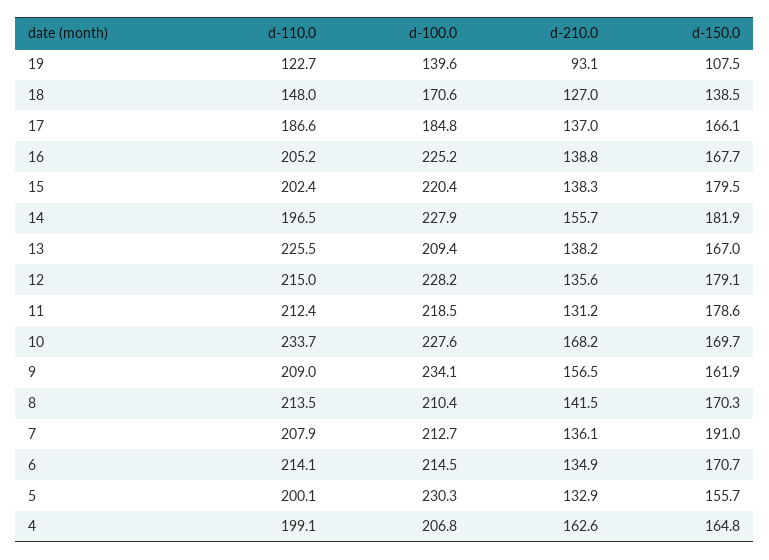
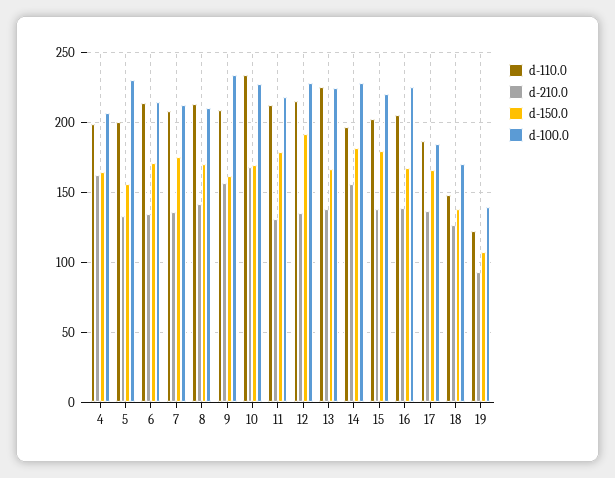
  {
    "d-110.0": {
      "19": 122.7,
      "18": 148,
      "17": 186.6,
      "16": 205.2,
      "15": 202.4,
      "14": 196.5,
      "13": 225.5,
      "12": 215,
      "11": 212.4,
      "10": 233.7,
      "9": 209,
      "8": 213.5,
      "7": 207.9,
      "6": 214.1,
      "5": 200.1,
      "4": 199.1
    },
    "d-100.0": {
      "19": 139.6,
      "18": 170.6,
      "17": 184.8,
      "16": 225.2,
      "15": 220.4,
      "14": 227.9,
-     "13": 209.4,
+     "13": 225,
      "12": 228.2,
      "11": 218.5,
      "10": 227.6,
      "9": 234.1,
      "8": 210.4,
      "7": 212.7,
      "6": 214.5,
      "5": 230.3,
      "4": 206.8
    },
    "d-210.0": {
      "19": 93.1,
      "18": 127,
      "17": 137,
      "16": 138.8,
      "15": 138.3,
      "14": 155.7,
      "13": 138.2,
      "12": 135.6,
      "11": 131.2,
      "10": 168.2,
      "9": 156.5,
      "8": 141.5,
      "7": 136.1,
      "6": 134.9,
      "5": 132.9,
      "4": 162.6
    },
    "d-150.0": {
      "19": 107.5,
      "18": 138.5,
      "17": 166.1,
      "16": 167.7,
      "15": 179.5,
      "14": 181.9,
      "13": 167,
-     "12": 179.1,
+     "12": 190,
      "11": 178.6,
      "10": 169.7,
      "9": 161.9,
      "8": 170.3,
-     "7": 191,
+     "7": 175,
      "6": 170.7,
      "5": 155.7,
      "4": 164.8
    }
  }

